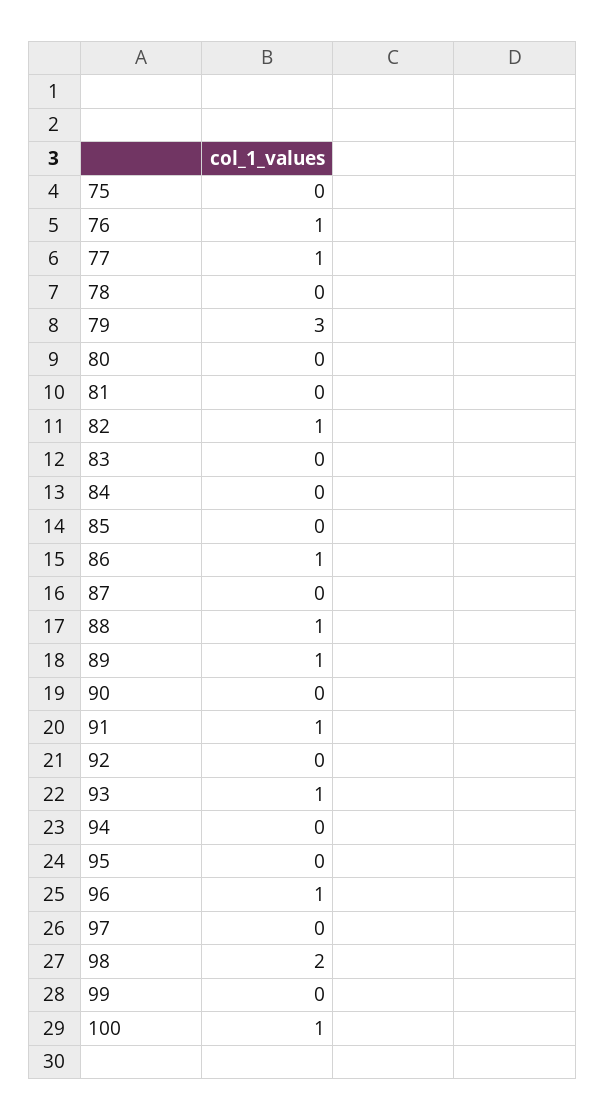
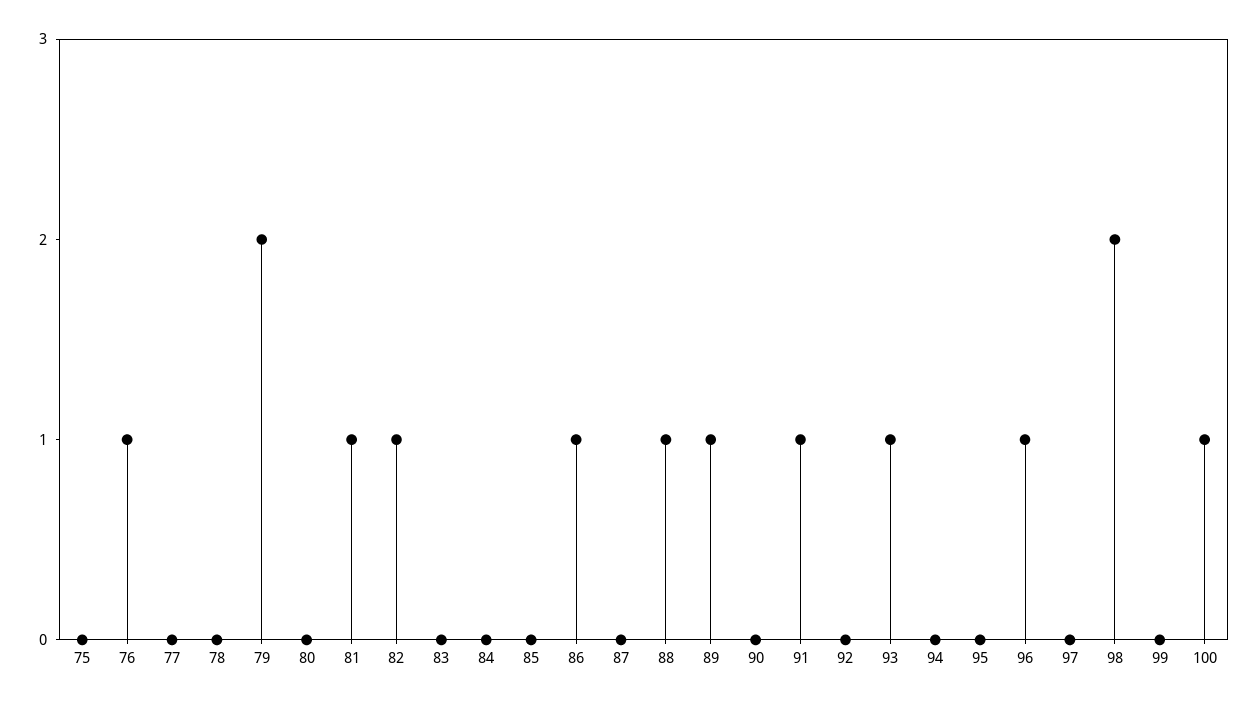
  {
    "75": 0,
    "76": 1,
-   "77": 1,
+   "77": 0,
    "78": 0,
-   "79": 3,
+   "79": 2,
    "80": 0,
-   "81": 0,
+   "81": 1,
    "82": 1,
    "83": 0,
    "84": 0,
    "85": 0,
    "86": 1,
    "87": 0,
    "88": 1,
    "89": 1,
    "90": 0,
    "91": 1,
    "92": 0,
    "93": 1,
    "94": 0,
    "95": 0,
    "96": 1,
    "97": 0,
    "98": 2,
    "99": 0,
    "100": 1
  }

